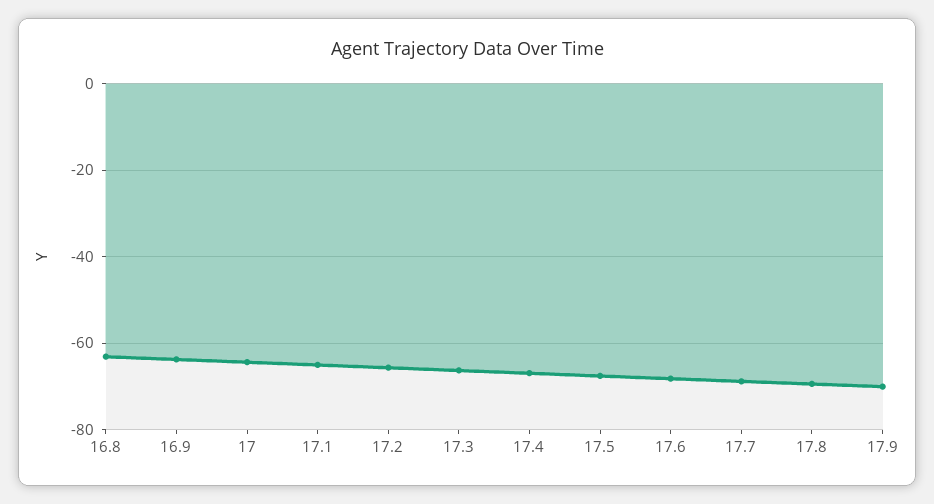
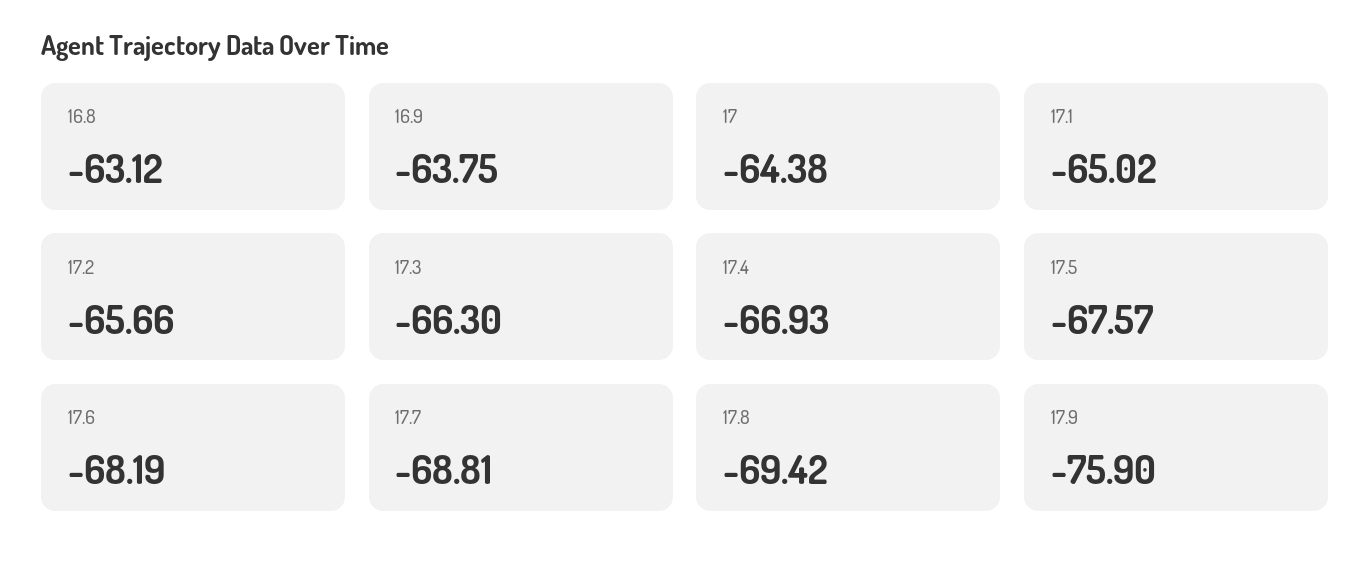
  {
    "16.8": -63.12,
    "16.9": -63.75,
    "17": -64.38,
    "17.1": -65.02,
    "17.2": -65.66,
    "17.3": -66.3,
    "17.4": -66.93,
    "17.5": -67.57,
    "17.6": -68.19,
    "17.7": -68.81,
    "17.8": -69.42,
-   "17.9": -70
+   "17.9": -75.9
  }

